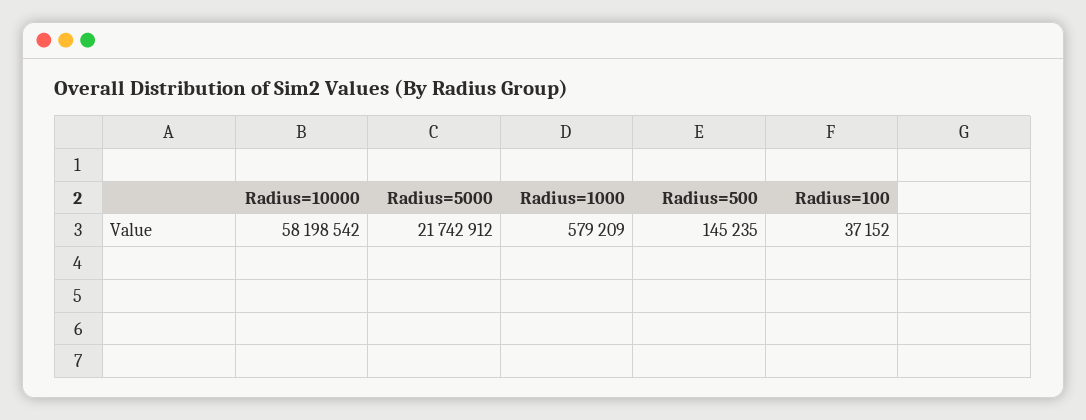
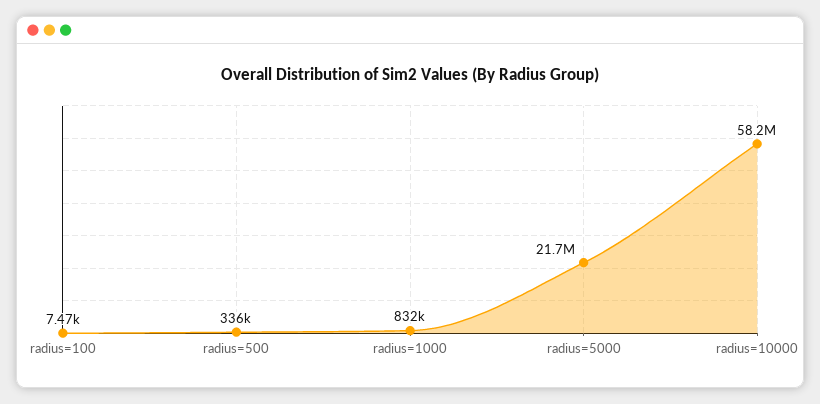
  {
    "Radius=10000": 58198542,
    "Radius=5000": 21742912,
-   "Radius=1000": 579209,
+   "Radius=1000": 832000,
-   "Radius=500": 145235,
+   "Radius=500": 336000,
-   "Radius=100": 37152
+   "Radius=100": 7470
  }

